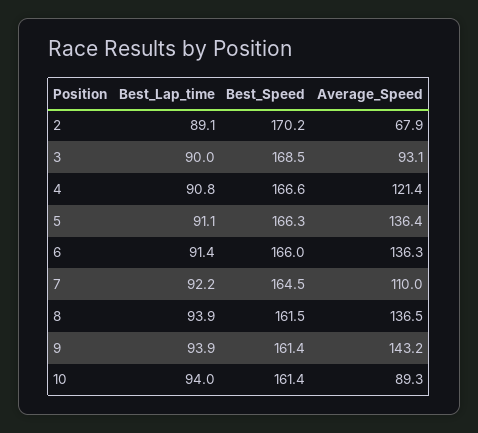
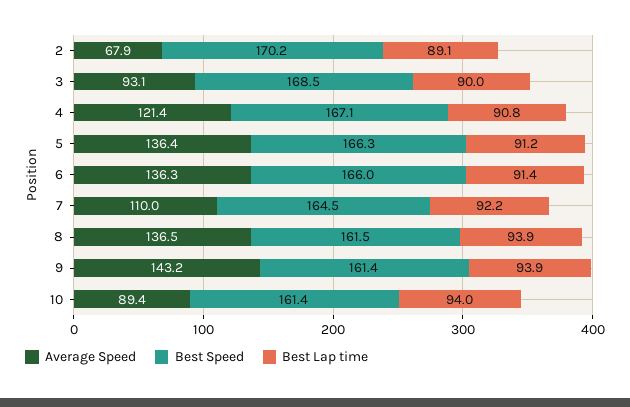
  {
    "Best_Lap_time": {
      "2": 89.1,
      "3": 90,
      "4": 90.8,
-     "5": 91.1,
+     "5": 91.2,
      "6": 91.4,
      "7": 92.2,
      "8": 93.9,
      "9": 93.9,
      "10": 94
    },
    "Best_Speed": {
      "2": 170.2,
      "3": 168.5,
-     "4": 166.6,
+     "4": 167.1,
      "5": 166.3,
      "6": 166,
      "7": 164.5,
      "8": 161.5,
      "9": 161.4,
      "10": 161.4
    },
    "Average_Speed": {
      "2": 67.9,
      "3": 93.1,
      "4": 121.4,
      "5": 136.4,
      "6": 136.3,
      "7": 110,
      "8": 136.5,
      "9": 143.2,
-     "10": 89.3
+     "10": 89.4
    }
  }

